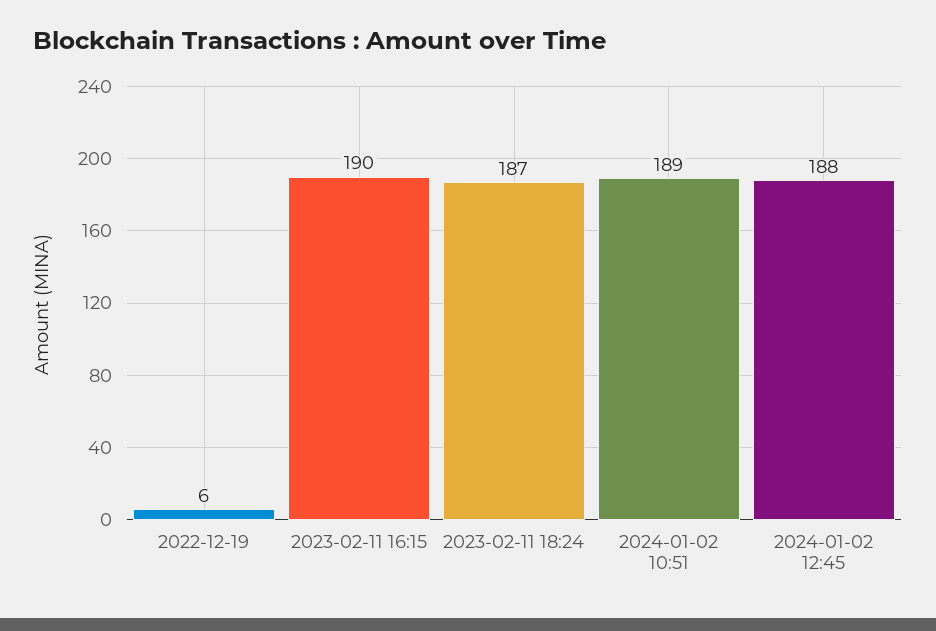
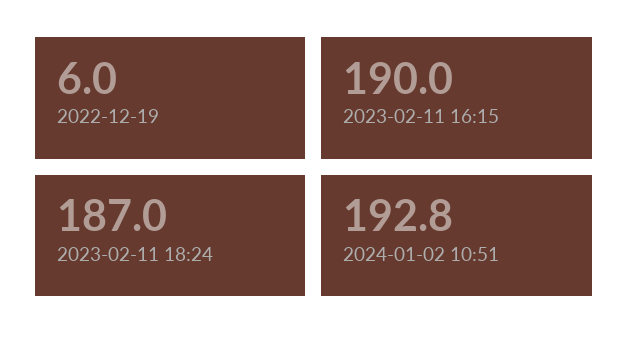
  {
    "2022-12-19": 6,
    "2023-02-11 16:15": 190,
    "2023-02-11 18:24": 187,
-   "2024-01-02 10:51": 189,
+   "2024-01-02 10:51": 192.8
-   "2024-01-02 12:45": 188
  }

